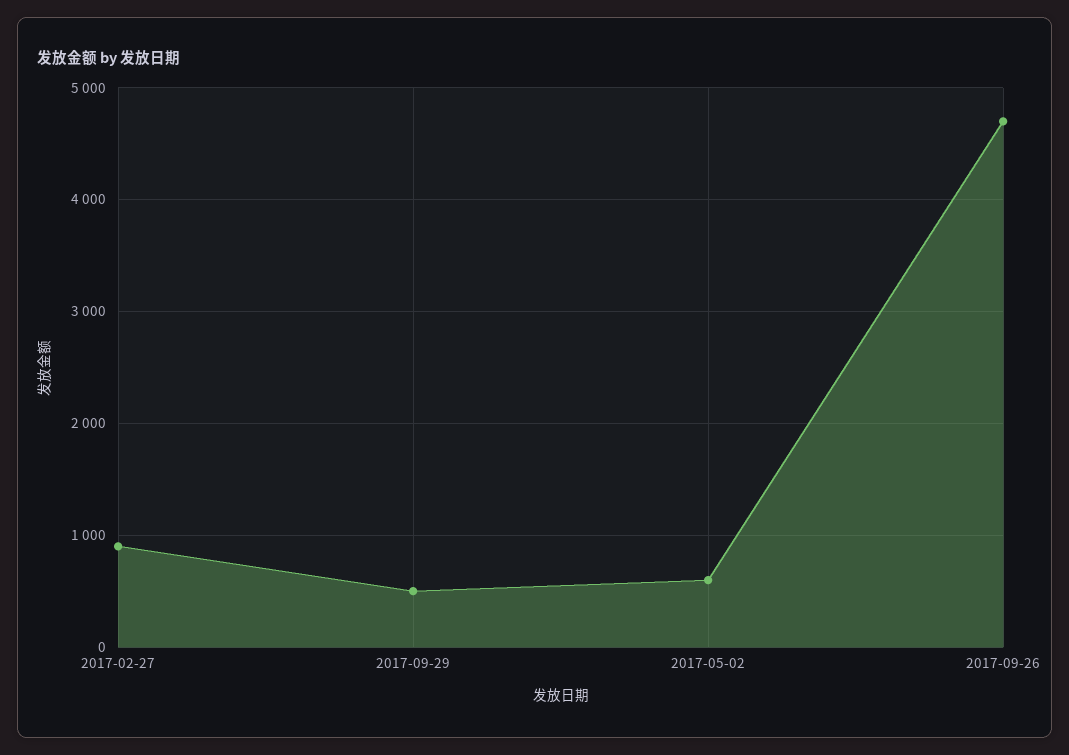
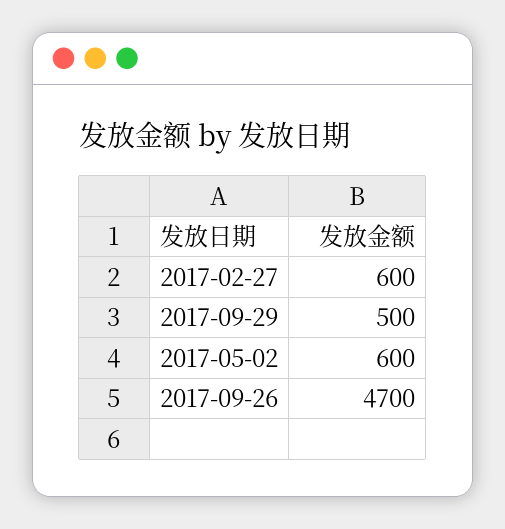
  {
-   "2017-02-27": 900,
+   "2017-02-27": 600,
    "2017-09-29": 500,
    "2017-05-02": 600,
    "2017-09-26": 4700
  }

